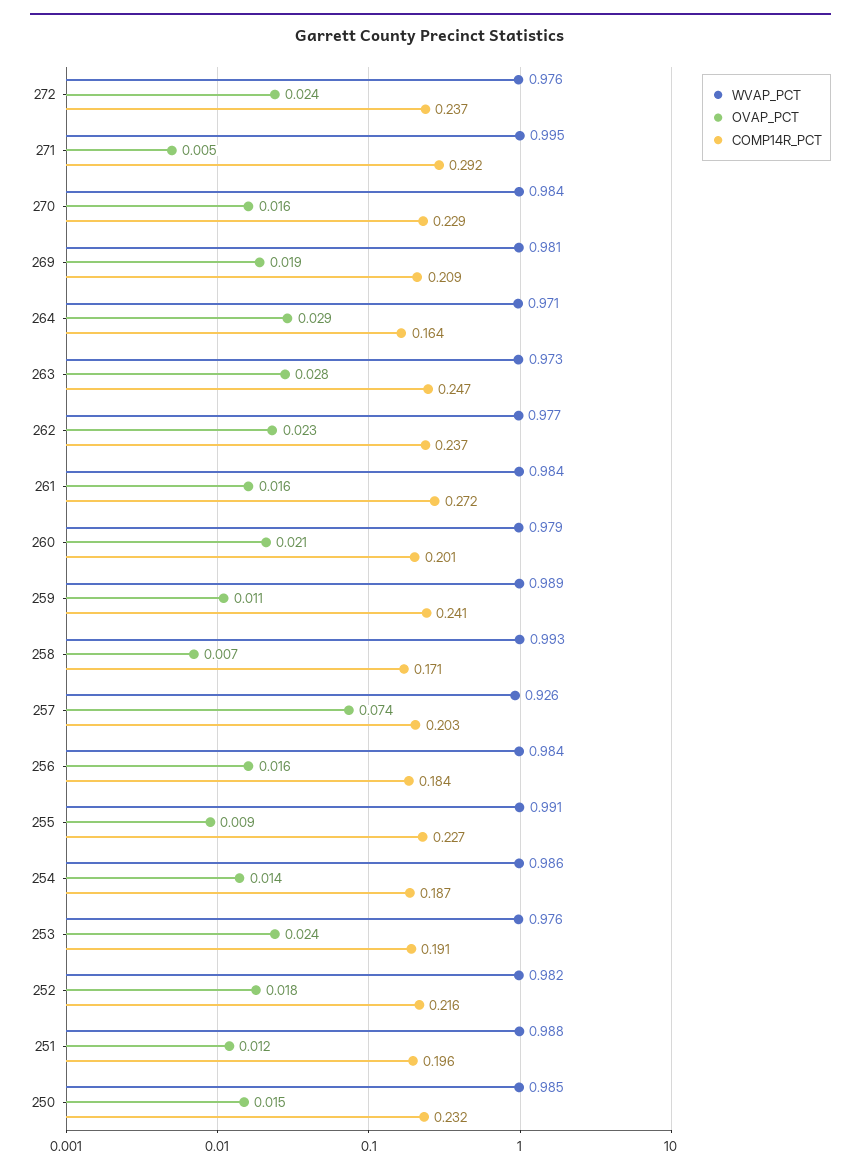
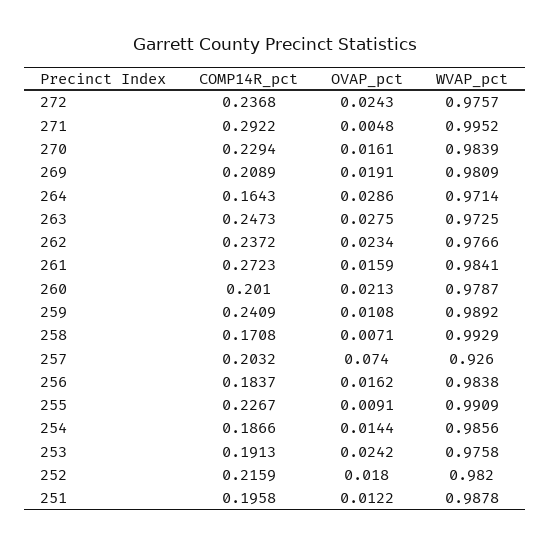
  {
    "WVAP_PCT": {
      "272": 0.9757,
      "271": 0.9952,
      "270": 0.9839,
      "269": 0.9809,
      "264": 0.9714,
      "263": 0.9725,
      "262": 0.9766,
      "261": 0.9841,
      "260": 0.9787,
      "259": 0.9892,
      "258": 0.9929,
      "257": 0.926,
      "256": 0.9838,
      "255": 0.9909,
      "254": 0.9856,
      "253": 0.9758,
      "252": 0.982,
-     "251": 0.9878,
+     "251": 0.9878
-     "250": 0.985
    },
    "OVAP_PCT": {
      "272": 0.0243,
      "271": 0.0048,
      "270": 0.0161,
      "269": 0.0191,
      "264": 0.0286,
      "263": 0.0275,
      "262": 0.0234,
      "261": 0.0159,
      "260": 0.0213,
      "259": 0.0108,
      "258": 0.0071,
      "257": 0.074,
      "256": 0.0162,
      "255": 0.0091,
      "254": 0.0144,
      "253": 0.0242,
      "252": 0.018,
-     "251": 0.0122,
+     "251": 0.0122
-     "250": 0.015
    },
    "COMP14R_PCT": {
      "272": 0.2368,
      "271": 0.2922,
      "270": 0.2294,
      "269": 0.2089,
      "264": 0.1643,
      "263": 0.2473,
      "262": 0.2372,
      "261": 0.2723,
      "260": 0.201,
      "259": 0.2409,
      "258": 0.1708,
      "257": 0.2032,
      "256": 0.1837,
      "255": 0.2267,
      "254": 0.1866,
      "253": 0.1913,
      "252": 0.2159,
-     "251": 0.1958,
+     "251": 0.1958
-     "250": 0.232
    }
  }

